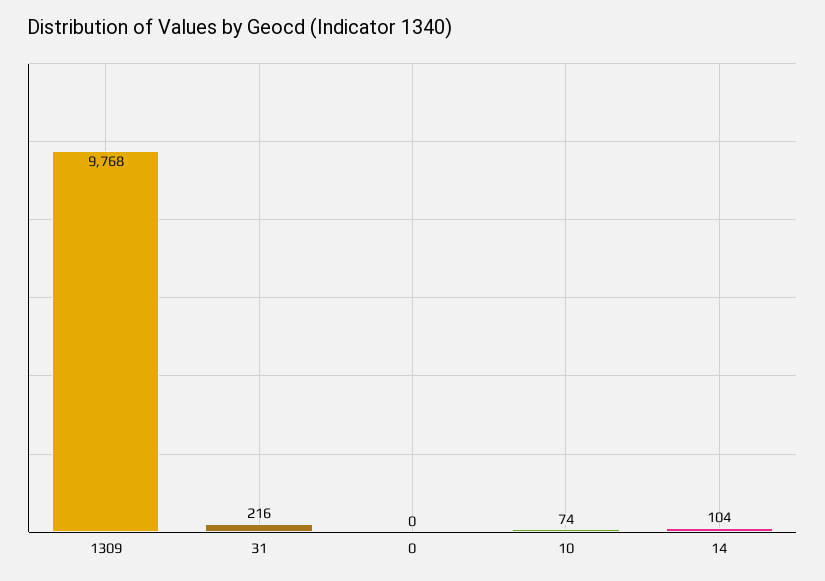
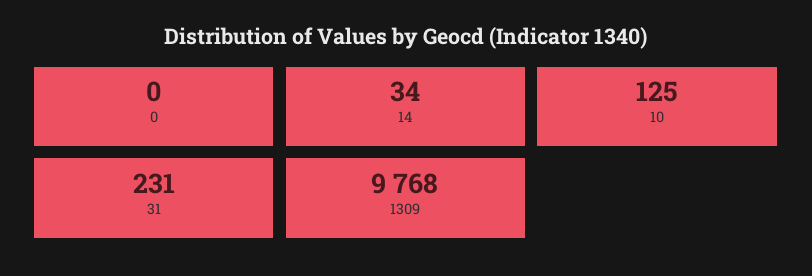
  {
    "1309": 9768,
-   "31": 216,
+   "31": 231,
    "0": 0,
-   "10": 74,
+   "10": 125,
-   "14": 104
+   "14": 34
  }

